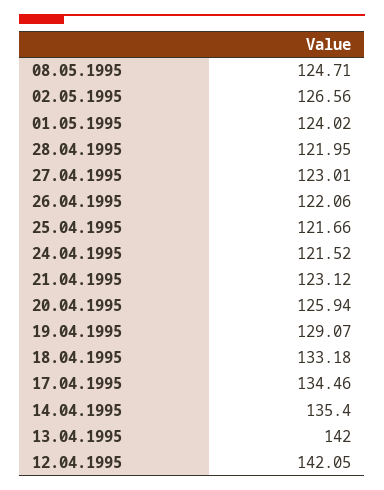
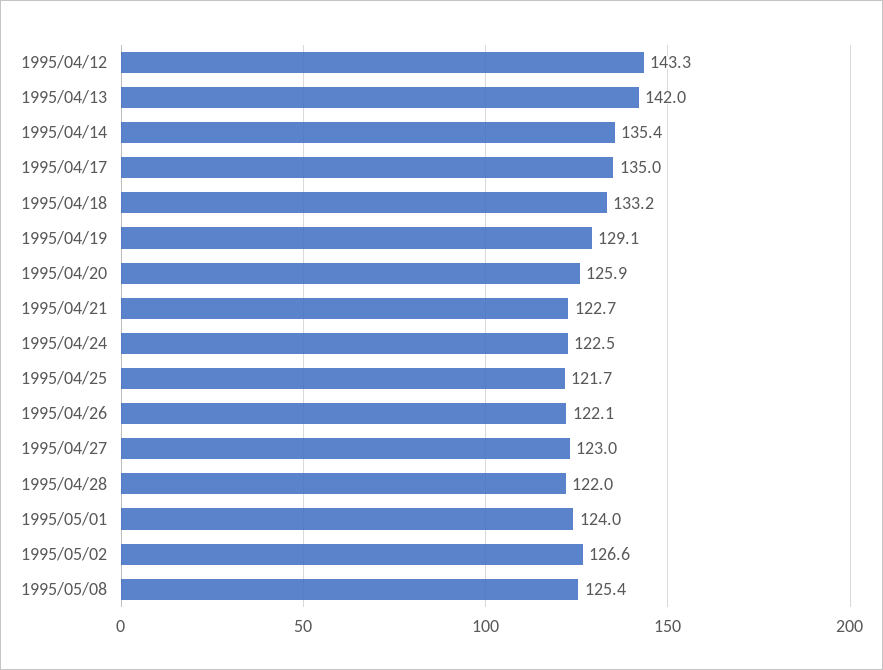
  {
-   "08.05.1995": 124.71,
+   "08.05.1995": 125.4,
    "02.05.1995": 126.56,
    "01.05.1995": 124.02,
    "28.04.1995": 121.95,
    "27.04.1995": 123.01,
    "26.04.1995": 122.06,
    "25.04.1995": 121.66,
-   "24.04.1995": 121.52,
+   "24.04.1995": 122.5,
-   "21.04.1995": 123.12,
+   "21.04.1995": 122.7,
    "20.04.1995": 125.94,
    "19.04.1995": 129.07,
    "18.04.1995": 133.18,
-   "17.04.1995": 134.46,
+   "17.04.1995": 135,
    "14.04.1995": 135.4,
    "13.04.1995": 142,
-   "12.04.1995": 142.05
+   "12.04.1995": 143.3
  }

